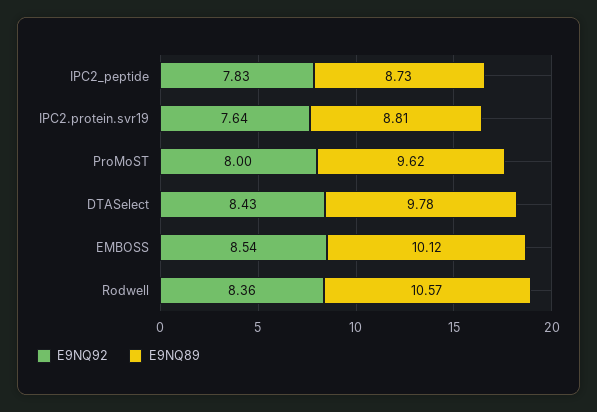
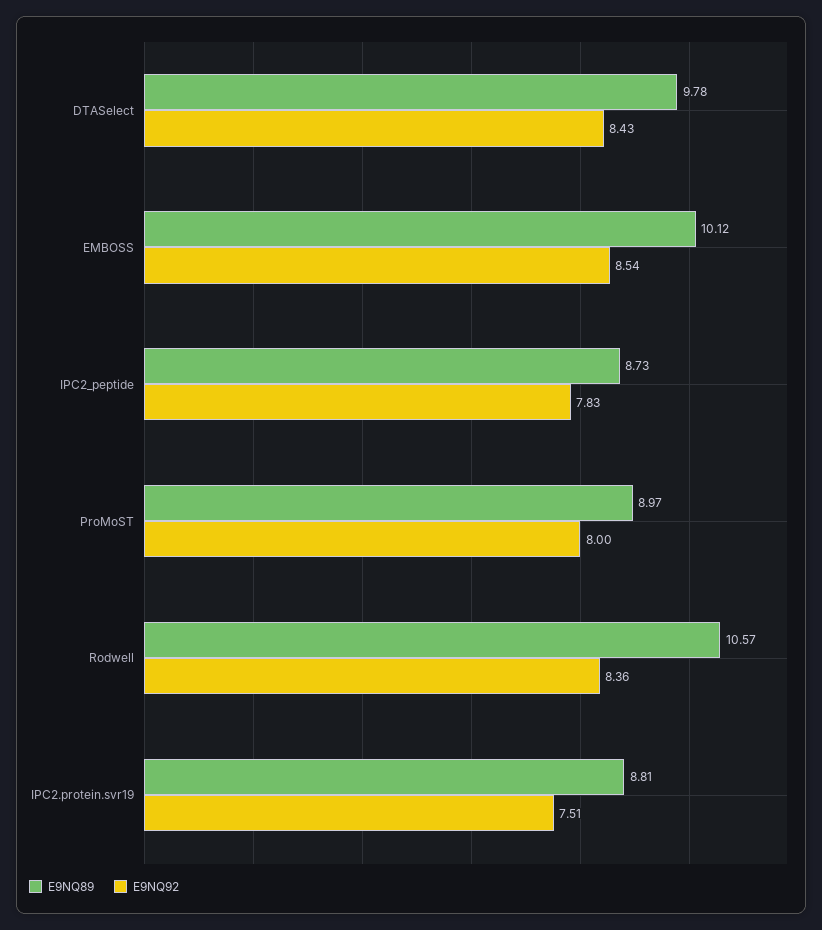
  {
    "E9NQ92": {
      "IPC2_peptide": 7.83,
-     "IPC2.protein.svr19": 7.64,
+     "IPC2.protein.svr19": 7.51,
      "ProMoST": 8,
      "DTASelect": 8.43,
      "EMBOSS": 8.54,
      "Rodwell": 8.36
    },
    "E9NQ89": {
      "IPC2_peptide": 8.73,
      "IPC2.protein.svr19": 8.81,
-     "ProMoST": 9.62,
+     "ProMoST": 8.97,
      "DTASelect": 9.78,
      "EMBOSS": 10.12,
      "Rodwell": 10.57
    }
  }

